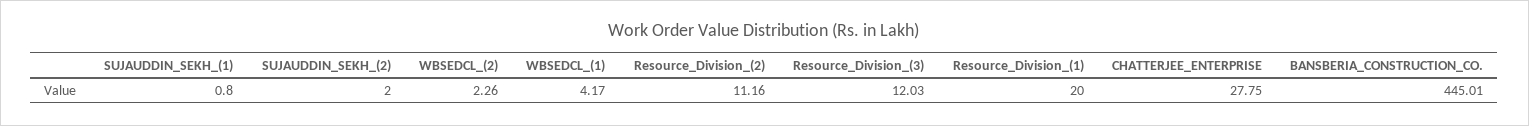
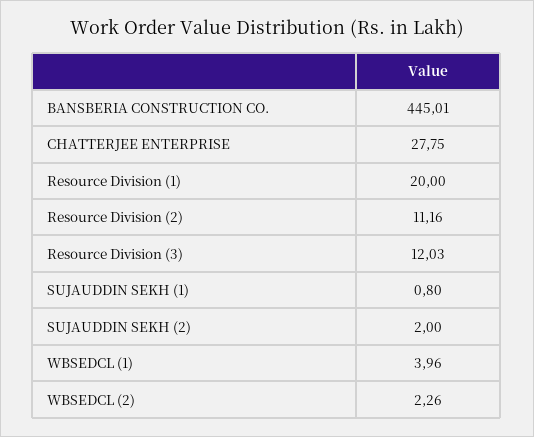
  {
    "SUJAUDDIN_SEKH_(1)": 0.8,
    "SUJAUDDIN_SEKH_(2)": 2,
    "WBSEDCL_(2)": 2.26,
-   "WBSEDCL_(1)": 4.17,
+   "WBSEDCL_(1)": 3.96,
    "Resource_Division_(2)": 11.16,
    "Resource_Division_(3)": 12.03,
    "Resource_Division_(1)": 20,
    "CHATTERJEE_ENTERPRISE": 27.75,
    "BANSBERIA_CONSTRUCTION_CO.": 445.01
  }

